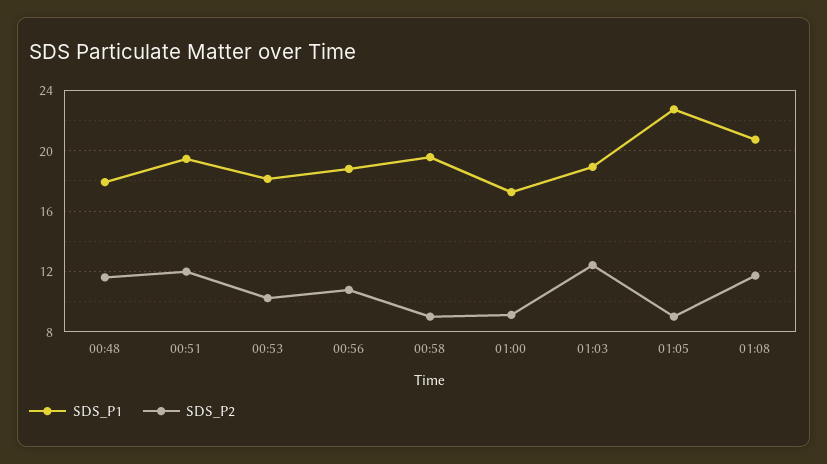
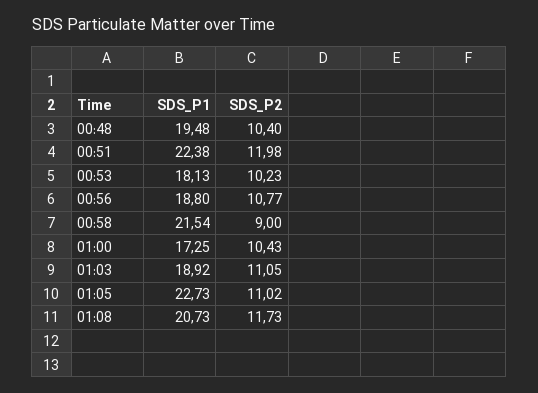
  {
    "SDS_P1": {
-     "00:48": 18,
+     "00:48": 19.48,
-     "00:51": 19.5,
+     "00:51": 22.38,
      "00:53": 18.13,
      "00:56": 18.8,
-     "00:58": 19.5,
+     "00:58": 21.54,
      "01:00": 17.25,
      "01:03": 18.92,
      "01:05": 22.73,
      "01:08": 20.73
    },
    "SDS_P2": {
-     "00:48": 11.5,
+     "00:48": 10.4,
      "00:51": 11.98,
      "00:53": 10.23,
      "00:56": 10.77,
      "00:58": 9,
-     "01:00": 9,
+     "01:00": 10.43,
-     "01:03": 12.5,
+     "01:03": 11.05,
-     "01:05": 9,
+     "01:05": 11.02,
      "01:08": 11.73
    }
  }

